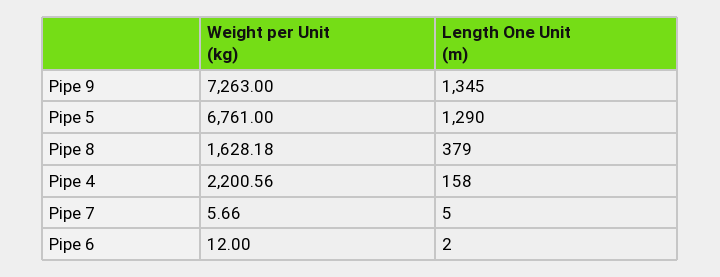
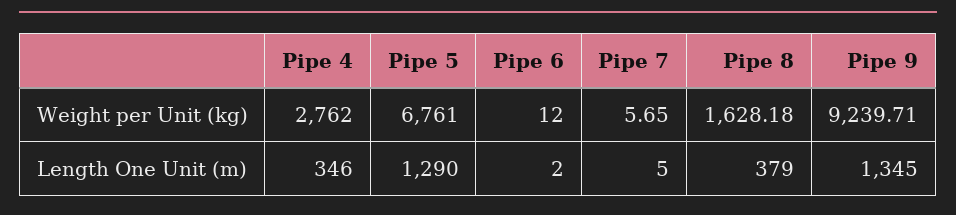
  {
    "Weight per Unit (kg)": {
-     "Pipe 9": 7263,
+     "Pipe 9": 9239.71,
      "Pipe 5": 6761,
      "Pipe 8": 1628.18,
-     "Pipe 4": 2200.56,
+     "Pipe 4": 2762,
-     "Pipe 7": 5.66,
+     "Pipe 7": 5.65,
      "Pipe 6": 12
    },
    "Length One Unit (m)": {
      "Pipe 9": 1345,
      "Pipe 5": 1290,
      "Pipe 8": 379,
-     "Pipe 4": 158,
+     "Pipe 4": 346,
      "Pipe 7": 5,
      "Pipe 6": 2
    }
  }

